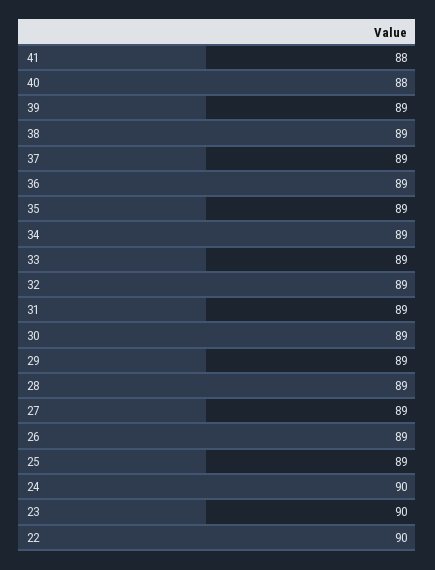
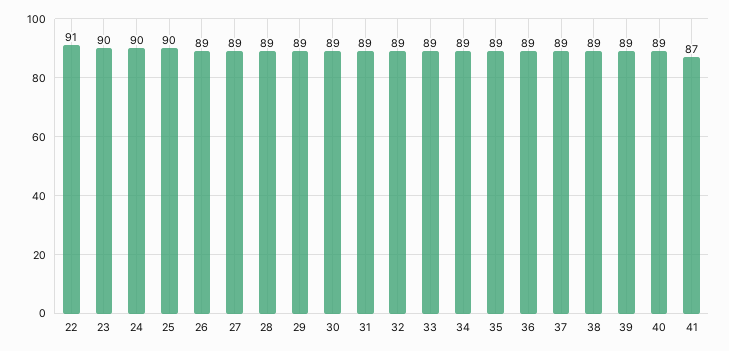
  {
-   "41": 88,
+   "41": 87,
-   "40": 88,
+   "40": 89,
    "39": 89,
    "38": 89,
    "37": 89,
    "36": 89,
    "35": 89,
    "34": 89,
    "33": 89,
    "32": 89,
    "31": 89,
    "30": 89,
    "29": 89,
    "28": 89,
    "27": 89,
    "26": 89,
-   "25": 89,
+   "25": 90,
    "24": 90,
    "23": 90,
-   "22": 90
+   "22": 91
  }

